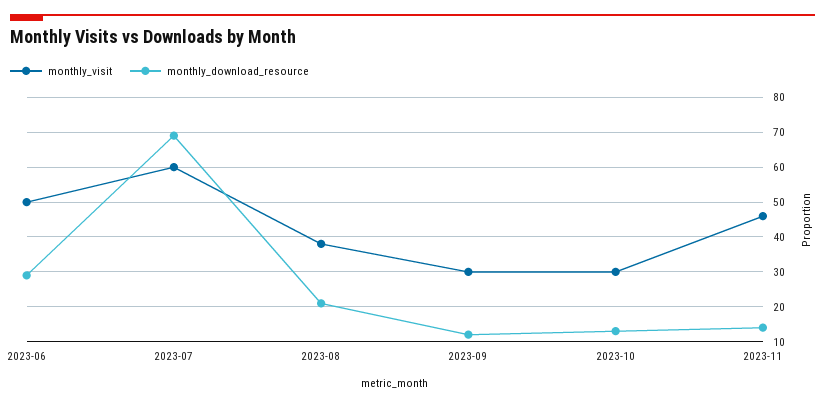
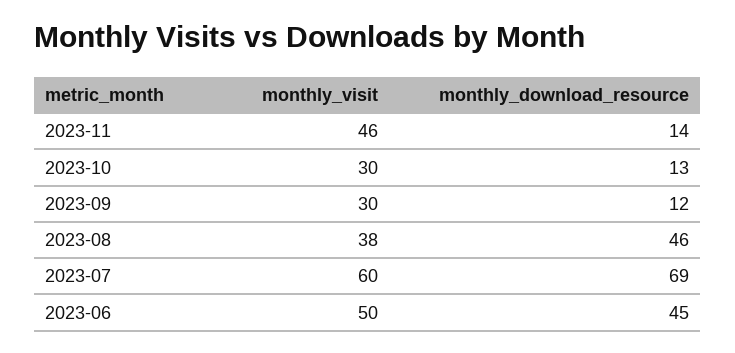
  {
    "monthly_visit": {
      "2023-06": 50,
      "2023-07": 60,
      "2023-08": 38,
      "2023-09": 30,
      "2023-10": 30,
      "2023-11": 46
    },
    "monthly_download_resource": {
-     "2023-06": 30,
+     "2023-06": 45,
      "2023-07": 69,
-     "2023-08": 20,
+     "2023-08": 46,
      "2023-09": 12,
      "2023-10": 13,
      "2023-11": 14
    }
  }

